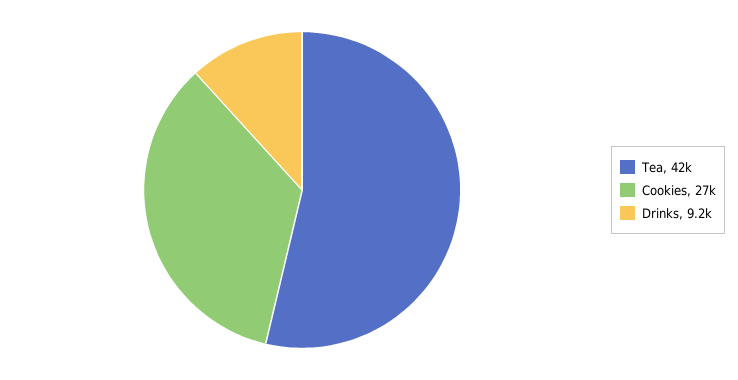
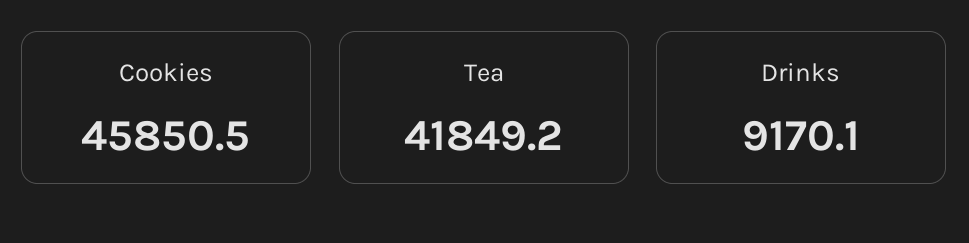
  {
    "Tea": 41849.2,
-   "Cookies": 27000,
+   "Cookies": 45850.5,
    "Drinks": 9170.1
  }

